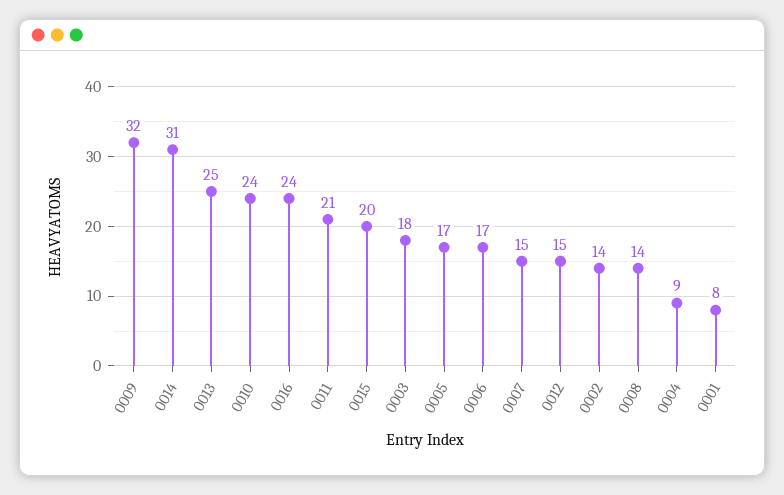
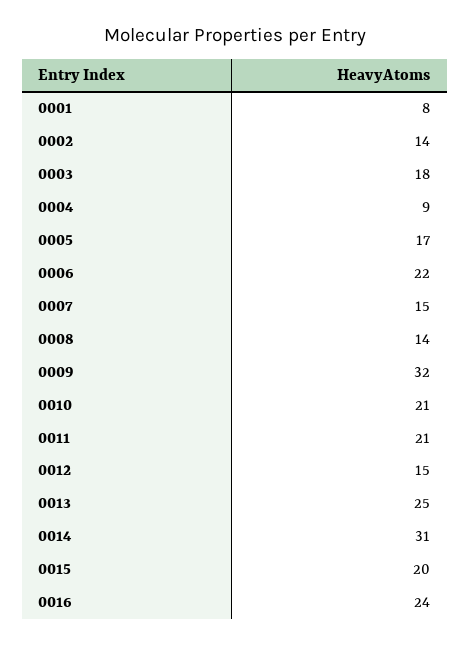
  {
    "0009": 32,
    "0014": 31,
    "0013": 25,
-   "0010": 24,
+   "0010": 21,
    "0016": 24,
    "0011": 21,
    "0015": 20,
    "0003": 18,
    "0005": 17,
-   "0006": 17,
+   "0006": 22,
    "0007": 15,
    "0012": 15,
    "0002": 14,
    "0008": 14,
    "0004": 9,
    "0001": 8
  }

